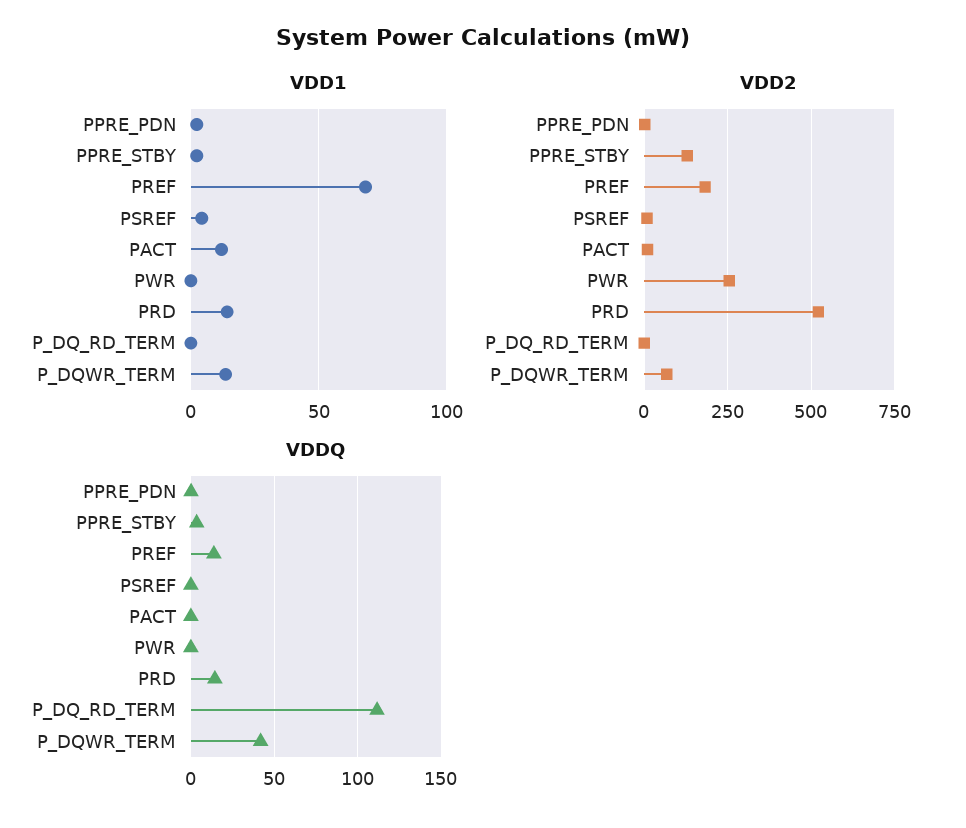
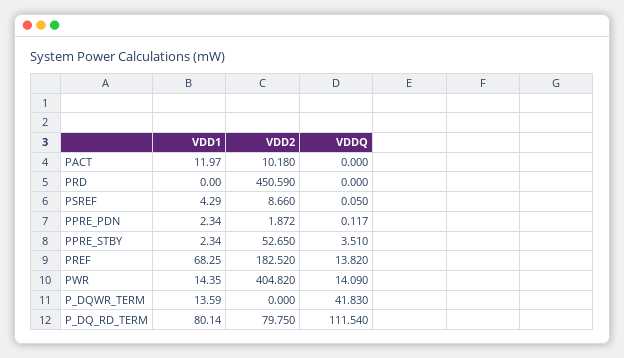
  {
    "VDD1": {
      "PPRE_PDN": 2.34,
      "PPRE_STBY": 2.34,
      "PREF": 68.25,
      "PSREF": 4.29,
      "PACT": 11.97,
-     "PWR": 0,
+     "PWR": 14.35,
-     "PRD": 15,
+     "PRD": 0,
-     "P_DQ_RD_TERM": 0,
+     "P_DQ_RD_TERM": 80.14,
      "P_DQWR_TERM": 13.59
    },
    "VDD2": {
      "PPRE_PDN": 1.872,
-     "PPRE_STBY": 125,
+     "PPRE_STBY": 52.65,
      "PREF": 182.52,
      "PSREF": 8.66,
      "PACT": 10.18,
-     "PWR": 250,
+     "PWR": 404.82,
-     "PRD": 525,
+     "PRD": 450.59,
-     "P_DQ_RD_TERM": 0,
+     "P_DQ_RD_TERM": 79.75,
-     "P_DQWR_TERM": 75
+     "P_DQWR_TERM": 0
    },
    "VDDQ": {
      "PPRE_PDN": 0.117,
      "PPRE_STBY": 3.51,
      "PREF": 13.82,
      "PSREF": 0.05,
      "PACT": 0,
-     "PWR": 0,
+     "PWR": 14.09,
-     "PRD": 15,
+     "PRD": 0,
      "P_DQ_RD_TERM": 111.54,
      "P_DQWR_TERM": 41.83
    }
  }

